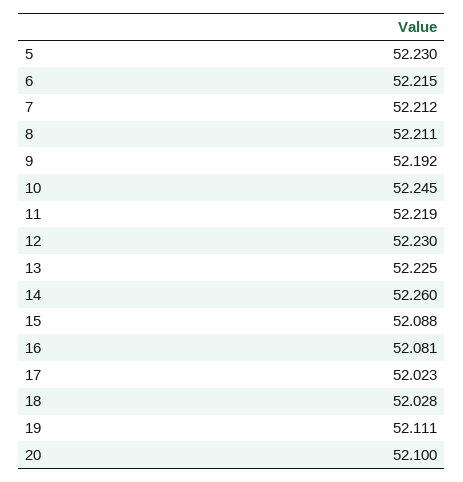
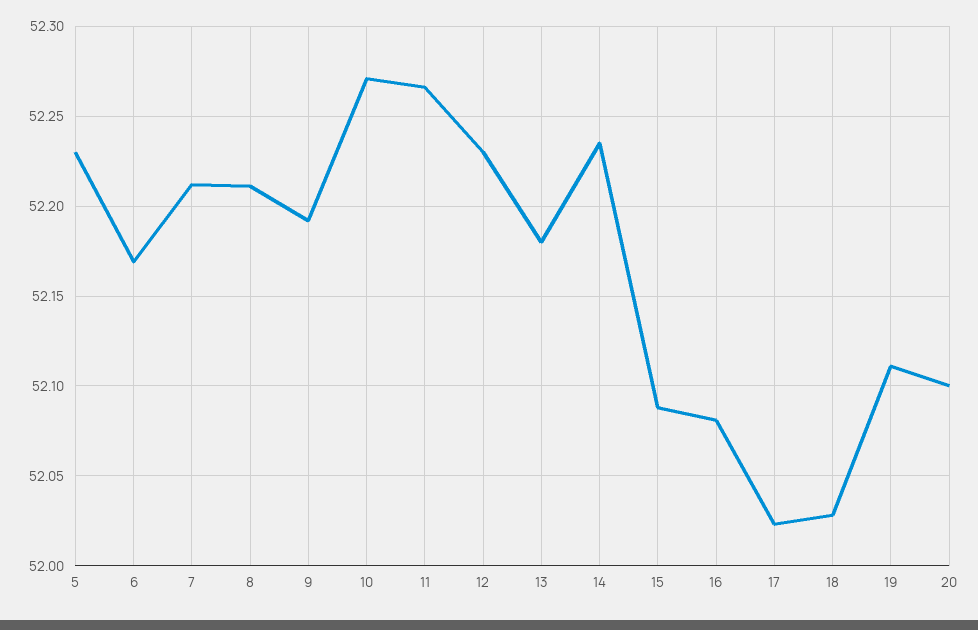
  {
    "5": 52.23,
-   "6": 52.215,
+   "6": 52.17,
    "7": 52.212,
    "8": 52.211,
    "9": 52.192,
-   "10": 52.245,
+   "10": 52.27,
-   "11": 52.219,
+   "11": 52.265,
    "12": 52.23,
-   "13": 52.225,
+   "13": 52.18,
-   "14": 52.26,
+   "14": 52.235,
    "15": 52.088,
    "16": 52.081,
    "17": 52.023,
    "18": 52.028,
    "19": 52.111,
    "20": 52.1
  }

